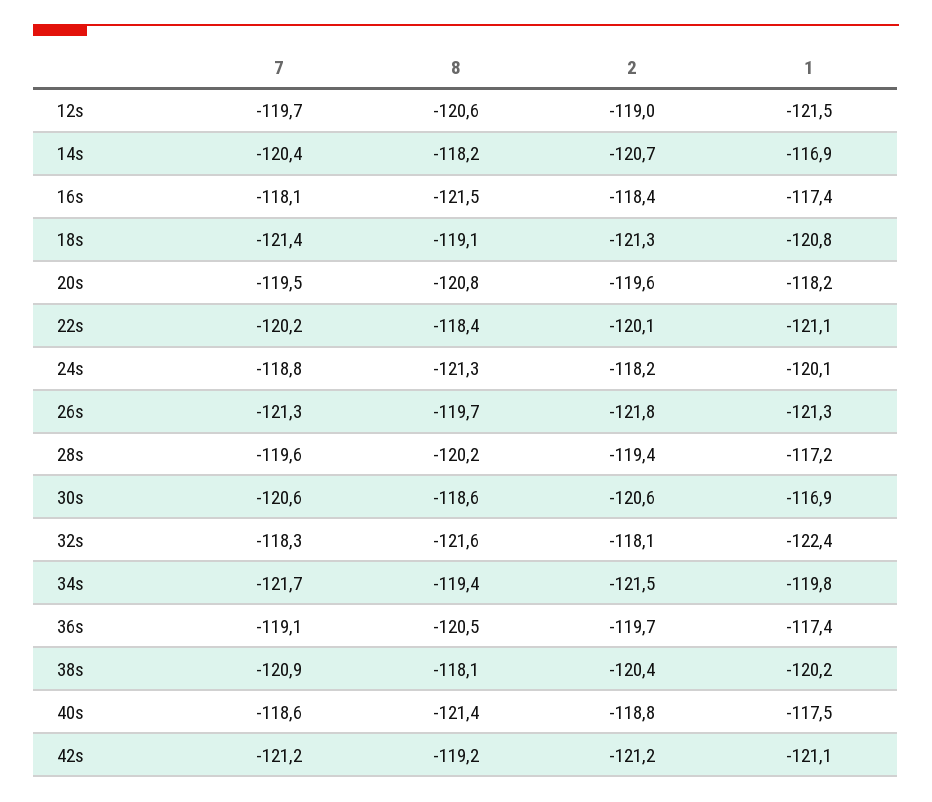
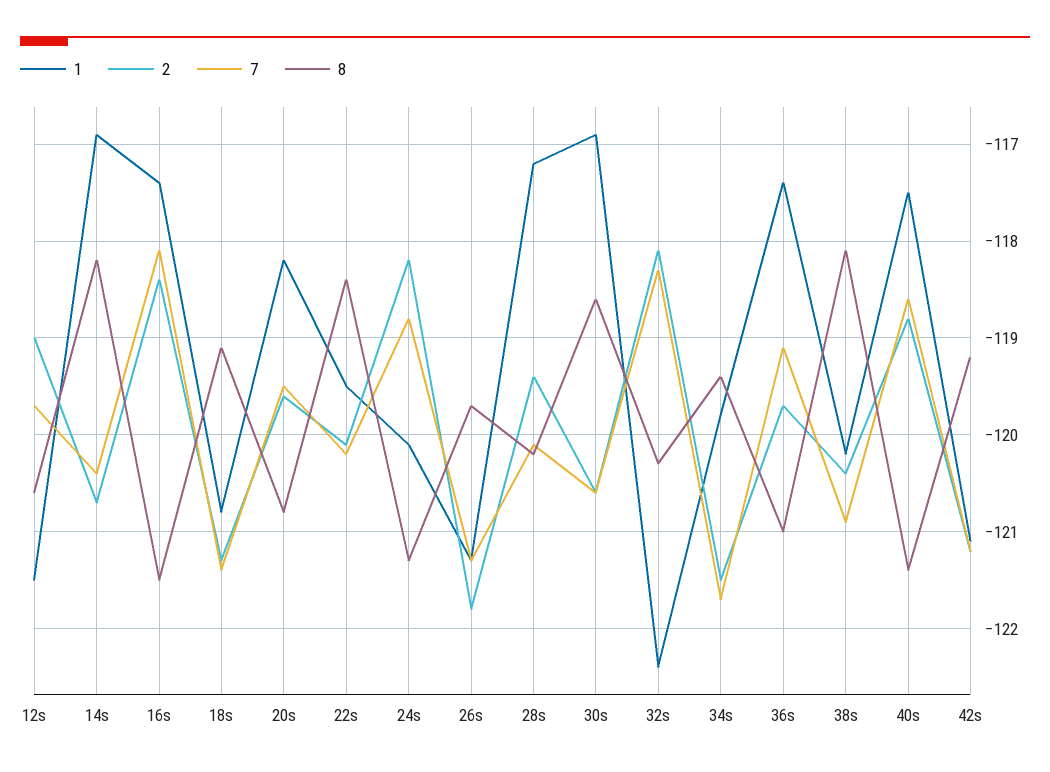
  {
    "7": {
      "12s": -119.7,
      "14s": -120.4,
      "16s": -118.1,
      "18s": -121.4,
      "20s": -119.5,
      "22s": -120.2,
      "24s": -118.8,
      "26s": -121.3,
-     "28s": -119.6,
+     "28s": -120.1,
      "30s": -120.6,
      "32s": -118.3,
      "34s": -121.7,
      "36s": -119.1,
      "38s": -120.9,
      "40s": -118.6,
      "42s": -121.2
    },
    "8": {
      "12s": -120.6,
      "14s": -118.2,
      "16s": -121.5,
      "18s": -119.1,
      "20s": -120.8,
      "22s": -118.4,
      "24s": -121.3,
      "26s": -119.7,
      "28s": -120.2,
      "30s": -118.6,
-     "32s": -121.6,
+     "32s": -120.3,
      "34s": -119.4,
-     "36s": -120.5,
+     "36s": -121,
      "38s": -118.1,
      "40s": -121.4,
      "42s": -119.2
    },
    "2": {
      "12s": -119,
      "14s": -120.7,
      "16s": -118.4,
      "18s": -121.3,
      "20s": -119.6,
      "22s": -120.1,
      "24s": -118.2,
      "26s": -121.8,
      "28s": -119.4,
      "30s": -120.6,
      "32s": -118.1,
      "34s": -121.5,
      "36s": -119.7,
      "38s": -120.4,
      "40s": -118.8,
      "42s": -121.2
    },
    "1": {
      "12s": -121.5,
      "14s": -116.9,
      "16s": -117.4,
      "18s": -120.8,
      "20s": -118.2,
-     "22s": -121.1,
+     "22s": -119.5,
      "24s": -120.1,
      "26s": -121.3,
      "28s": -117.2,
      "30s": -116.9,
      "32s": -122.4,
      "34s": -119.8,
      "36s": -117.4,
      "38s": -120.2,
      "40s": -117.5,
      "42s": -121.1
    }
  }

